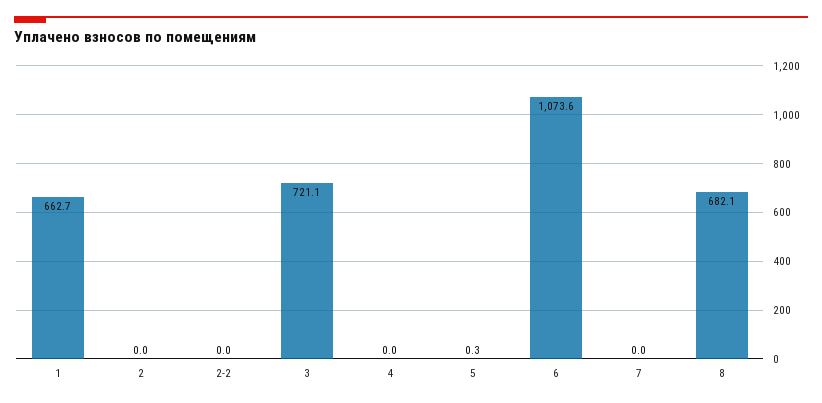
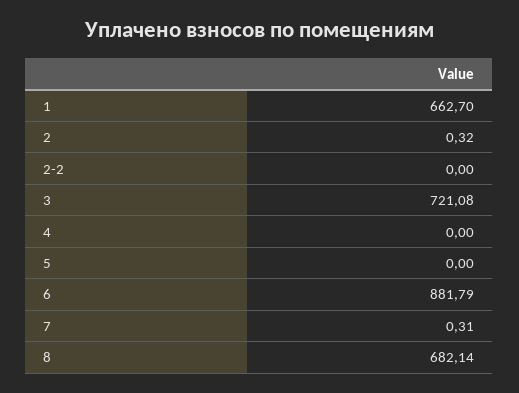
  {
    "1": 662.7,
-   "2": 0,
+   "2": 0.32,
    "2-2": 0,
    "3": 721.08,
    "4": 0,
-   "5": 0.3,
+   "5": 0,
-   "6": 1073.6,
+   "6": 881.79,
-   "7": 0,
+   "7": 0.31,
    "8": 682.14
  }

